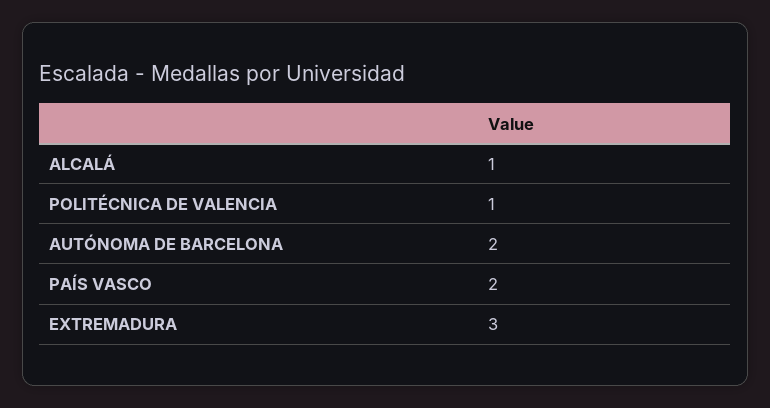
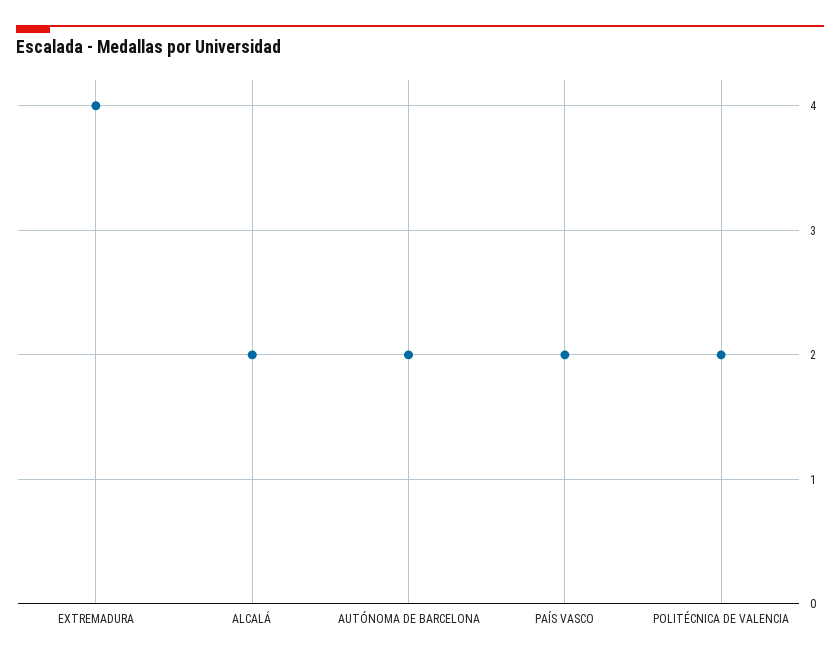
  {
-   "ALCALÁ": 1,
+   "ALCALÁ": 2,
-   "POLITÉCNICA DE VALENCIA": 1,
+   "POLITÉCNICA DE VALENCIA": 2,
    "AUTÓNOMA DE BARCELONA": 2,
    "PAÍS VASCO": 2,
-   "EXTREMADURA": 3
+   "EXTREMADURA": 4
  }

